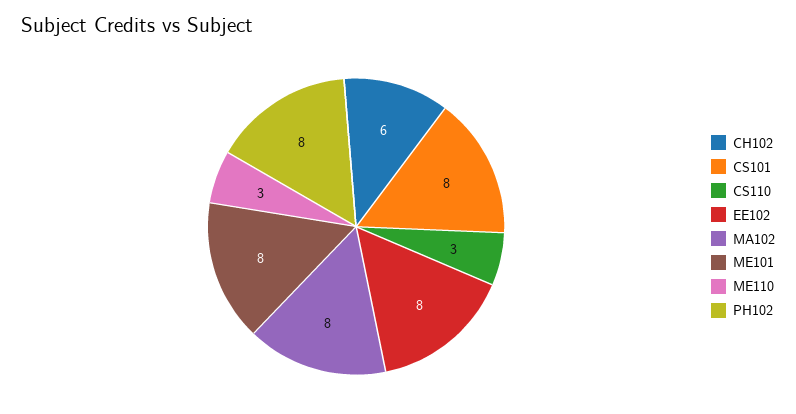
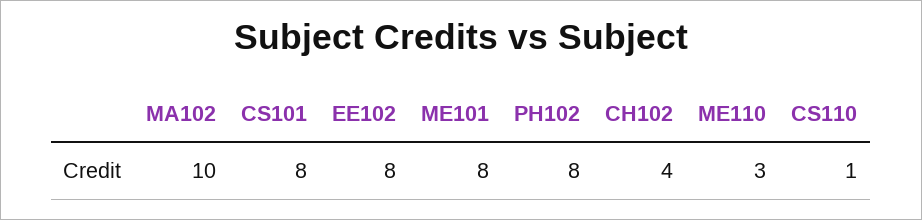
  {
-   "CH102": 6,
+   "CH102": 4,
    "CS101": 8,
-   "CS110": 3,
+   "CS110": 1,
    "EE102": 8,
-   "MA102": 8,
+   "MA102": 10,
    "ME101": 8,
    "ME110": 3,
    "PH102": 8
  }

